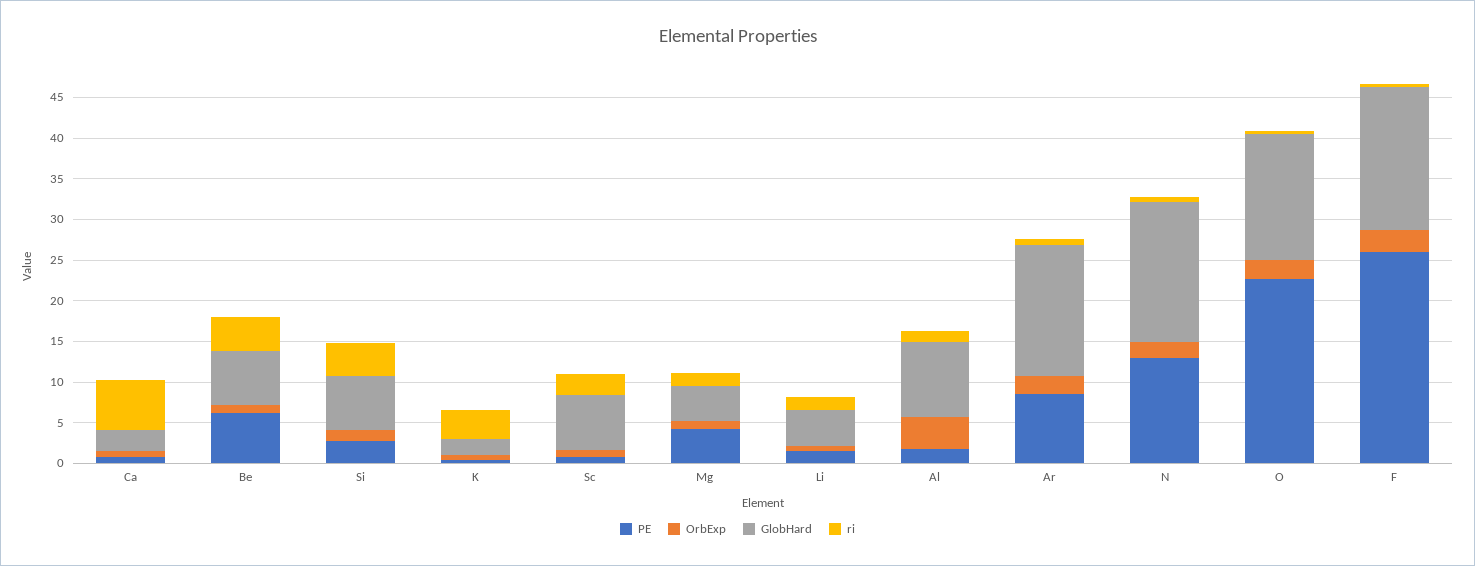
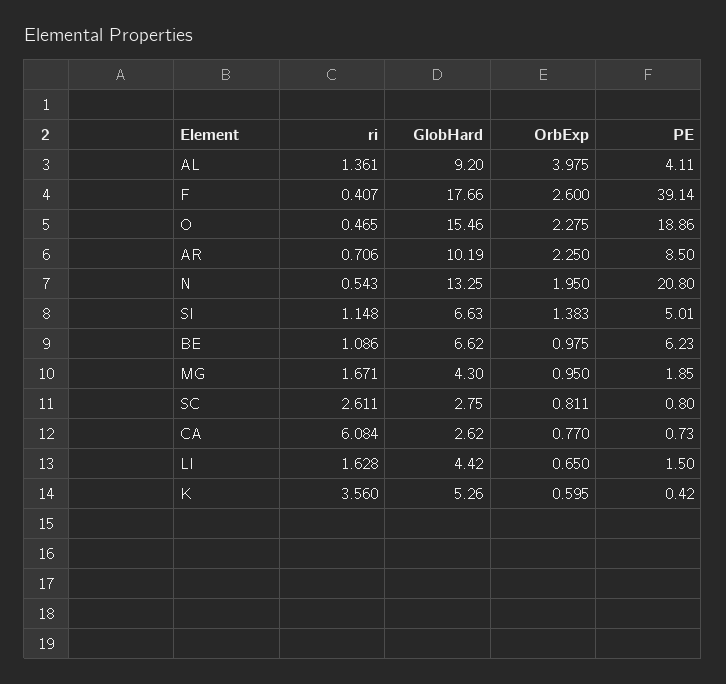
  {
    "PE": {
      "Ca": 0.73,
      "Be": 6.23,
-     "Si": 3,
+     "Si": 5.01,
      "K": 0.42,
      "Sc": 0.8,
-     "Mg": 4,
+     "Mg": 1.85,
      "Li": 1.5,
-     "Al": 2,
+     "Al": 4.11,
      "Ar": 8.5,
-     "N": 13,
+     "N": 20.8,
-     "O": 23,
+     "O": 18.86,
-     "F": 26
+     "F": 39.14
    },
    "OrbExp": {
      "Ca": 0.77,
      "Be": 0.975,
      "Si": 1.383,
      "K": 0.595,
      "Sc": 0.811,
      "Mg": 0.95,
      "Li": 0.65,
      "Al": 3.975,
      "Ar": 2.25,
      "N": 1.95,
      "O": 2.275,
      "F": 2.6
    },
    "GlobHard": {
      "Ca": 2.62,
      "Be": 6.62,
      "Si": 6.63,
-     "K": 2,
+     "K": 5.26,
-     "Sc": 7,
+     "Sc": 2.75,
      "Mg": 4.3,
      "Li": 4.42,
      "Al": 9.2,
-     "Ar": 16,
+     "Ar": 10.19,
-     "N": 17,
+     "N": 13.25,
      "O": 15.46,
      "F": 17.66
    },
    "ri": {
      "Ca": 6.084,
-     "Be": 4,
+     "Be": 1.086,
-     "Si": 4,
+     "Si": 1.148,
      "K": 3.56,
      "Sc": 2.611,
      "Mg": 1.671,
      "Li": 1.628,
      "Al": 1.361,
      "Ar": 0.706,
      "N": 0.543,
      "O": 0.465,
      "F": 0.407
    }
  }

